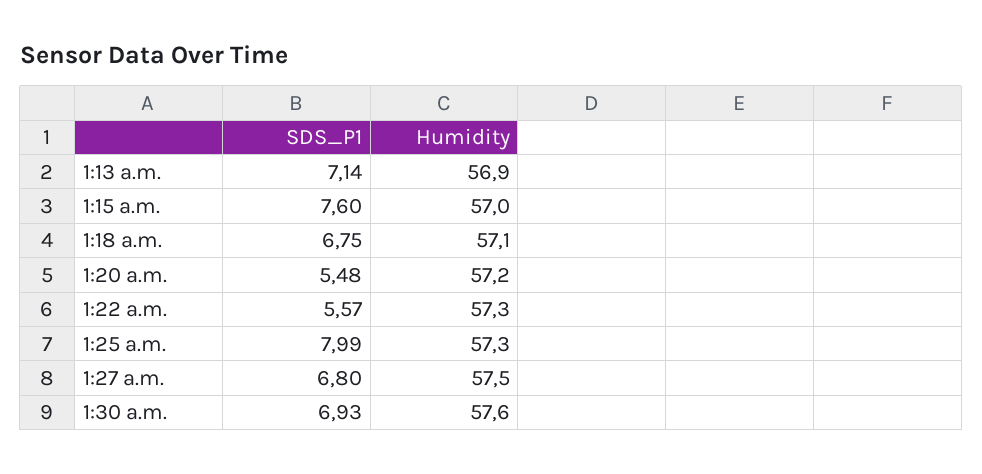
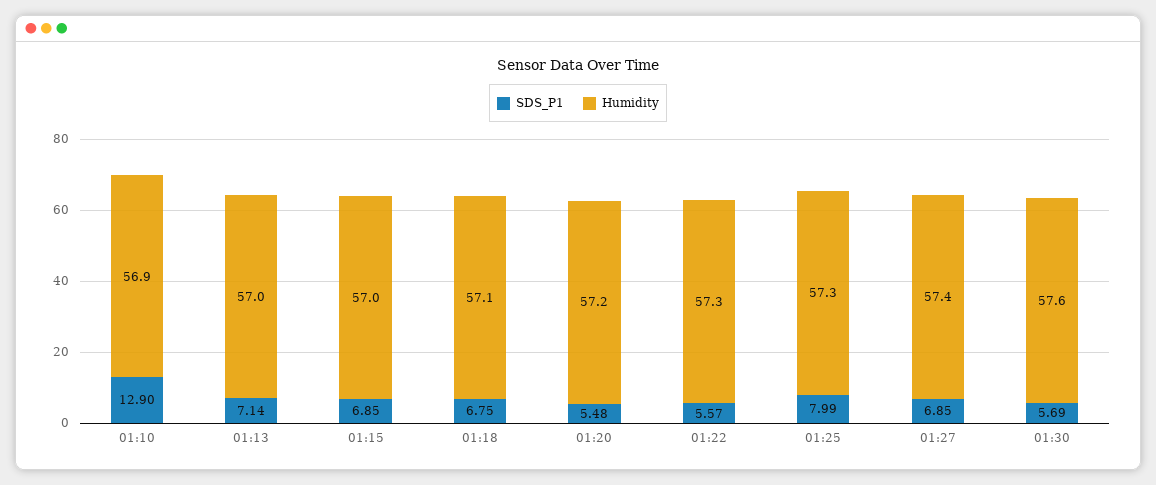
  {
    "SDS_P1": {
      "1:13 a.m.": 7.14,
-     "1:15 a.m.": 7.6,
+     "1:15 a.m.": 6.85,
      "1:18 a.m.": 6.75,
      "1:20 a.m.": 5.48,
      "1:22 a.m.": 5.57,
      "1:25 a.m.": 7.99,
-     "1:27 a.m.": 6.8,
+     "1:27 a.m.": 6.85,
-     "1:30 a.m.": 6.93
+     "1:30 a.m.": 5.69,
+     "01:10": 12.9
    },
    "Humidity": {
-     "1:13 a.m.": 56.9,
+     "1:13 a.m.": 57,
      "1:15 a.m.": 57,
      "1:18 a.m.": 57.1,
      "1:20 a.m.": 57.2,
      "1:22 a.m.": 57.3,
      "1:25 a.m.": 57.3,
-     "1:27 a.m.": 57.5,
+     "1:27 a.m.": 57.4,
-     "1:30 a.m.": 57.6
+     "1:30 a.m.": 57.6,
+     "01:10": 56.9
    }
  }

